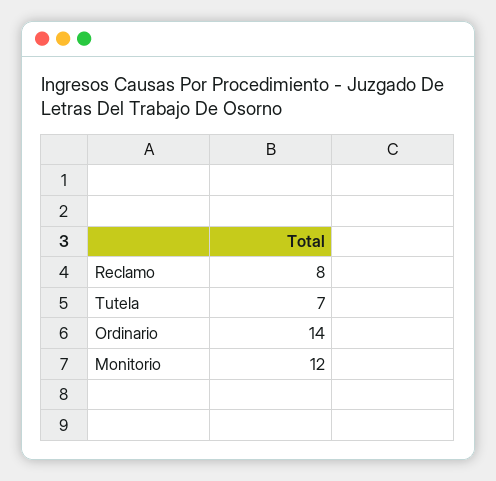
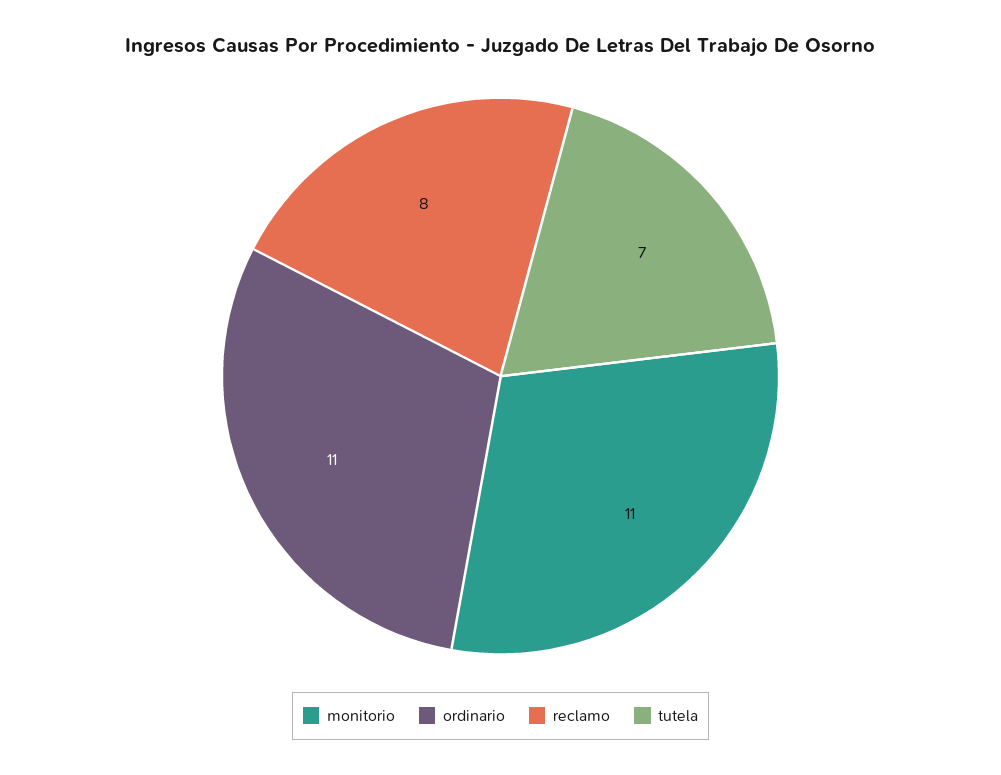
  {
    "Reclamo": 8,
    "Tutela": 7,
-   "Ordinario": 14,
+   "Ordinario": 11,
-   "Monitorio": 12
+   "Monitorio": 11
  }

